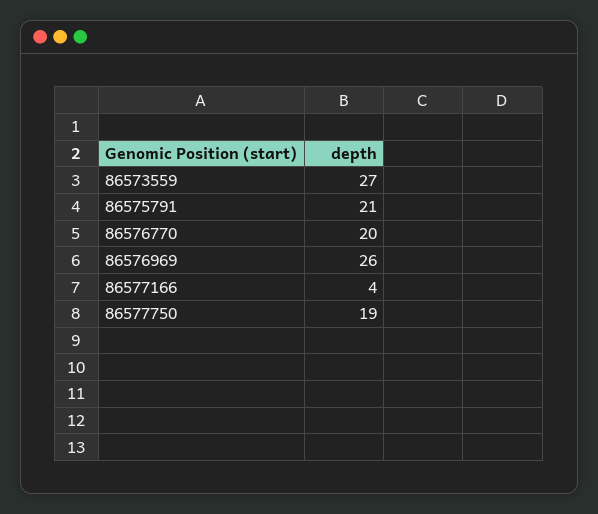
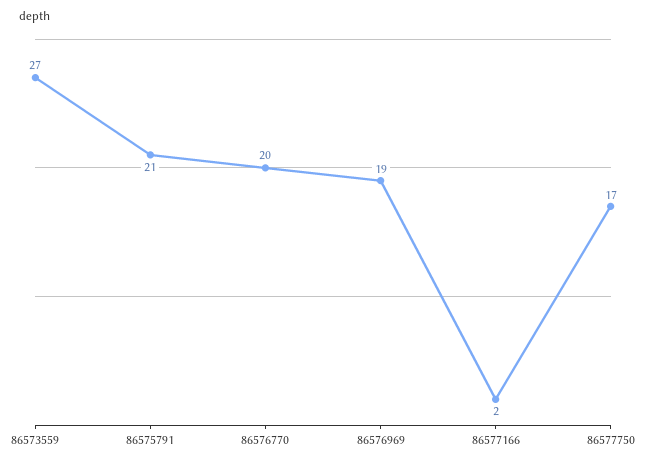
  {
    "86573559": 27,
    "86575791": 21,
    "86576770": 20,
-   "86576969": 26,
+   "86576969": 19,
-   "86577166": 4,
+   "86577166": 2,
-   "86577750": 19
+   "86577750": 17
  }

